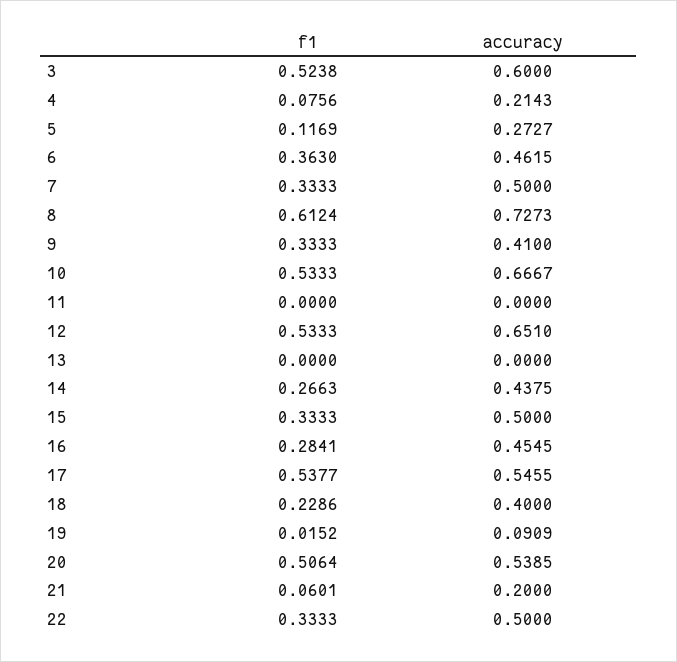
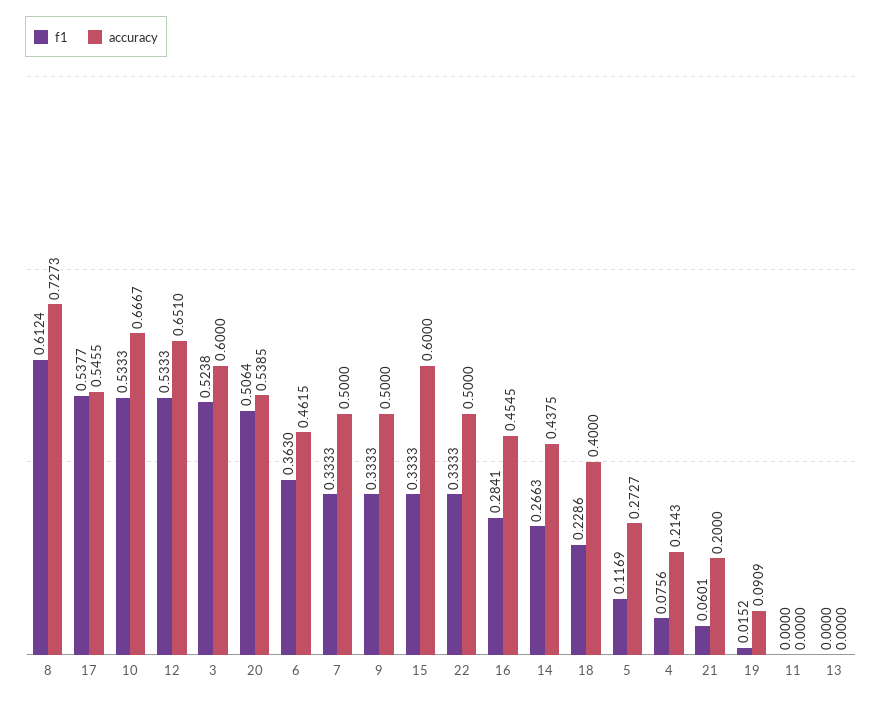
  {
    "f1": {
      "3": 0.5238,
      "4": 0.0756,
      "5": 0.1169,
      "6": 0.363,
      "7": 0.3333,
      "8": 0.6124,
      "9": 0.3333,
      "10": 0.5333,
      "11": 0,
      "12": 0.5333,
      "13": 0,
      "14": 0.2663,
      "15": 0.3333,
      "16": 0.2841,
      "17": 0.5377,
      "18": 0.2286,
      "19": 0.0152,
      "20": 0.5064,
      "21": 0.0601,
      "22": 0.3333
    },
    "accuracy": {
      "3": 0.6,
      "4": 0.2143,
      "5": 0.2727,
      "6": 0.4615,
      "7": 0.5,
      "8": 0.7273,
-     "9": 0.41,
+     "9": 0.5,
      "10": 0.6667,
      "11": 0,
      "12": 0.651,
      "13": 0,
      "14": 0.4375,
-     "15": 0.5,
+     "15": 0.6,
      "16": 0.4545,
      "17": 0.5455,
      "18": 0.4,
      "19": 0.0909,
      "20": 0.5385,
      "21": 0.2,
      "22": 0.5
    }
  }

